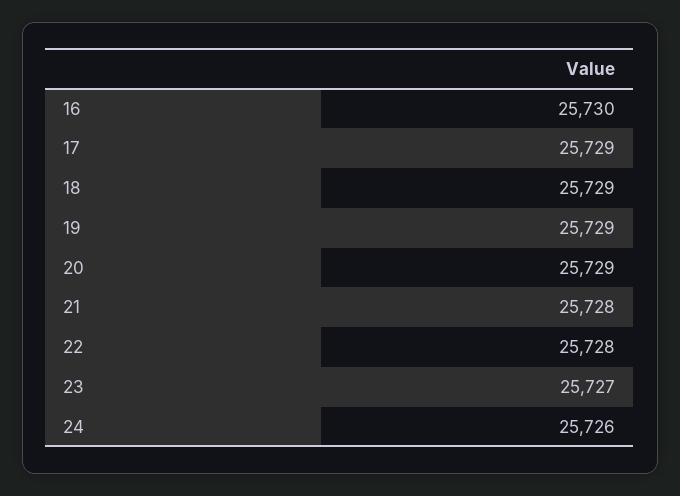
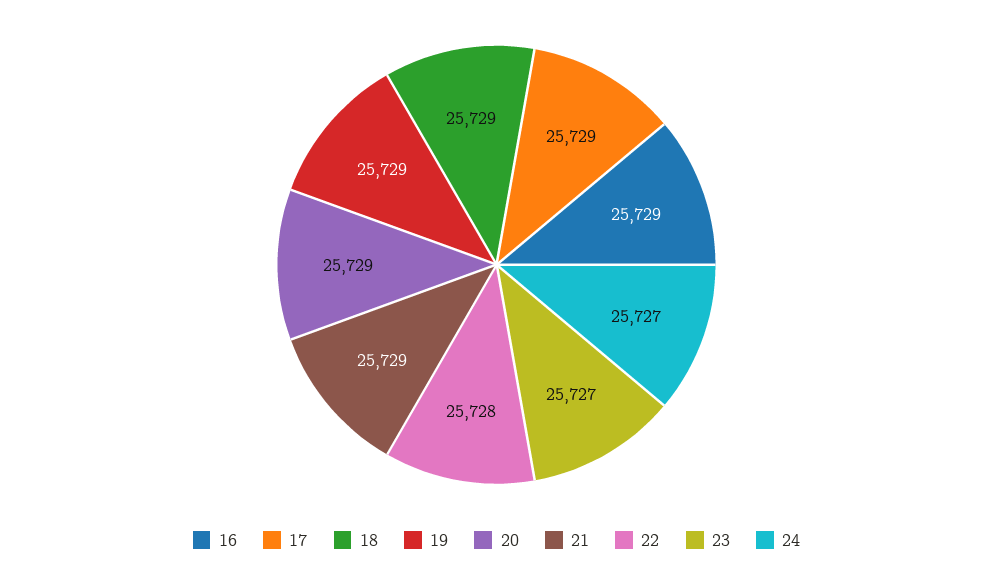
  {
-   "16": 25730,
+   "16": 25729,
    "17": 25729,
    "18": 25729,
    "19": 25729,
    "20": 25729,
-   "21": 25728,
+   "21": 25729,
    "22": 25728,
    "23": 25727,
-   "24": 25726
+   "24": 25727
  }

